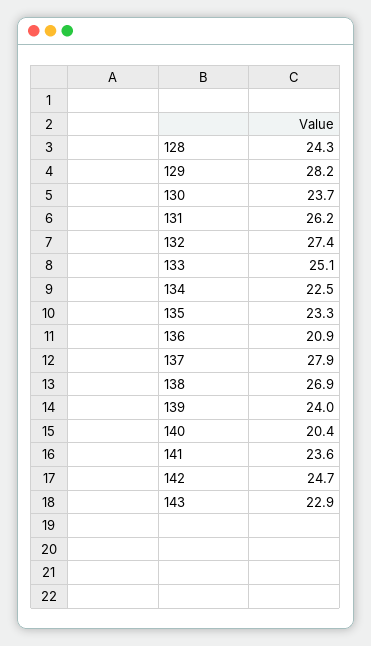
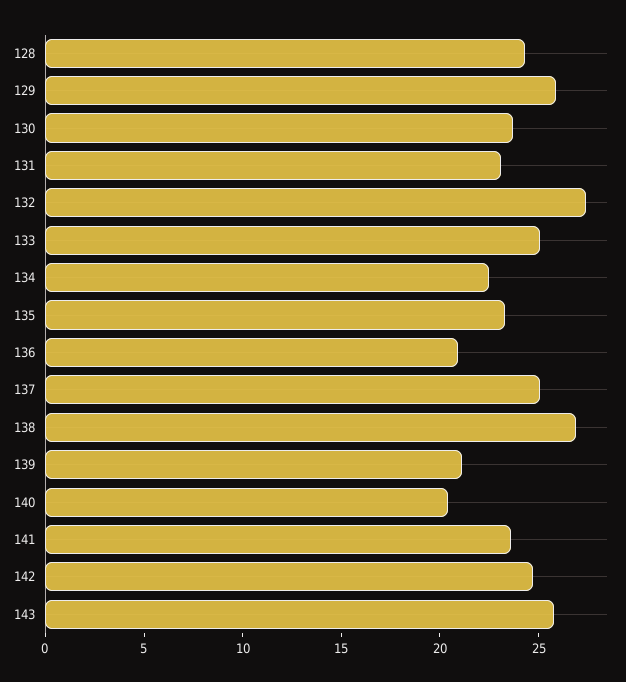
  {
    "128": 24.3,
-   "129": 28.2,
+   "129": 26,
    "130": 23.7,
-   "131": 26.2,
+   "131": 23,
    "132": 27.4,
    "133": 25.1,
    "134": 22.5,
    "135": 23.3,
    "136": 20.9,
-   "137": 27.9,
+   "137": 25,
    "138": 26.9,
-   "139": 24,
+   "139": 21,
    "140": 20.4,
    "141": 23.6,
    "142": 24.7,
-   "143": 22.9
+   "143": 26
  }

